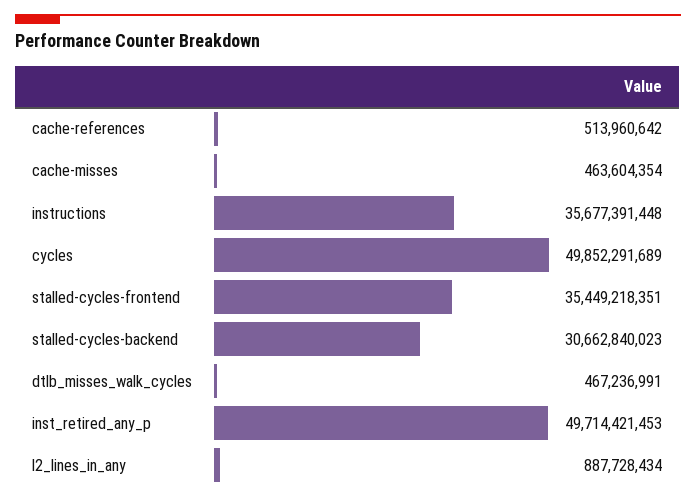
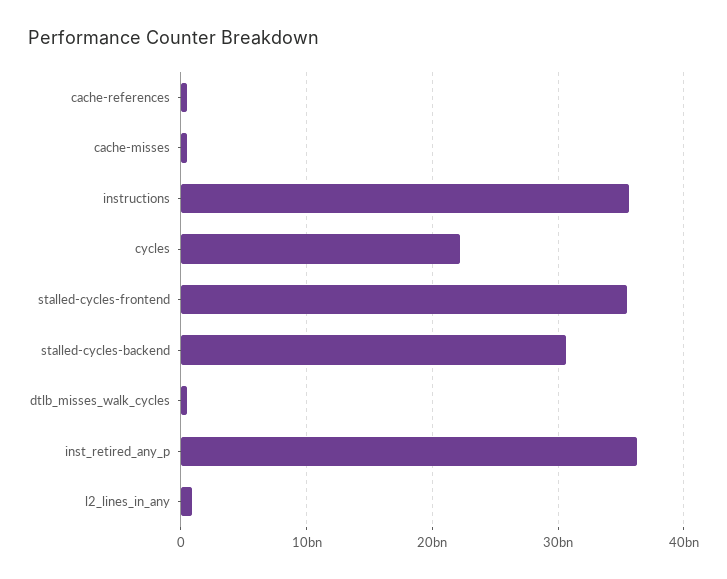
  {
    "cache-references": 513960642,
    "cache-misses": 463604354,
    "instructions": 35677391448,
-   "cycles": 49852291689,
+   "cycles": 22000000000,
    "stalled-cycles-frontend": 35449218351,
    "stalled-cycles-backend": 30662840023,
    "dtlb_misses_walk_cycles": 467236991,
-   "inst_retired_any_p": 49714421453,
+   "inst_retired_any_p": 36000000000,
    "l2_lines_in_any": 887728434
  }

